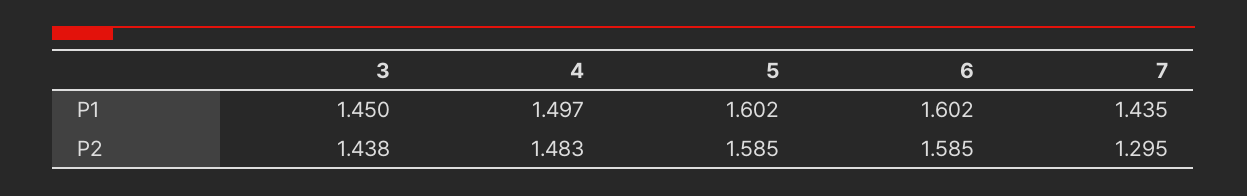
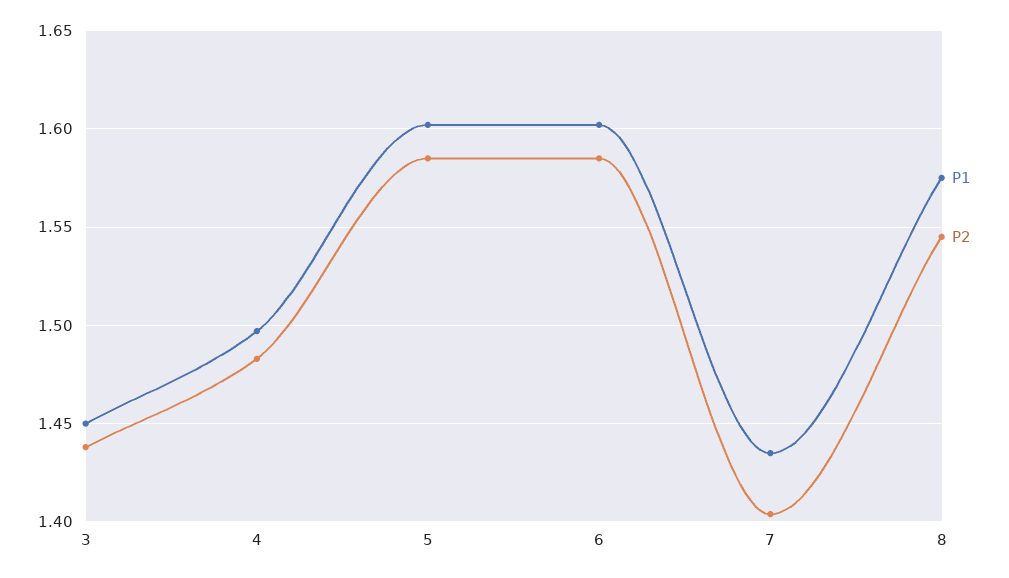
  {
    "P1": {
      "3": 1.45,
      "4": 1.497,
      "5": 1.602,
      "6": 1.602,
-     "7": 1.435
+     "7": 1.435,
+     "8": 1.575
    },
    "P2": {
      "3": 1.438,
      "4": 1.483,
      "5": 1.585,
      "6": 1.585,
-     "7": 1.295
+     "7": 1.405,
+     "8": 1.545
    }
  }

